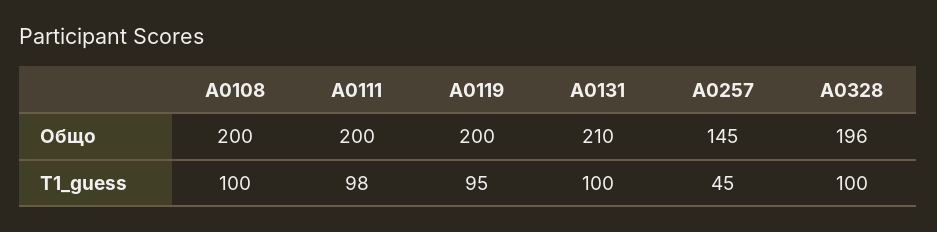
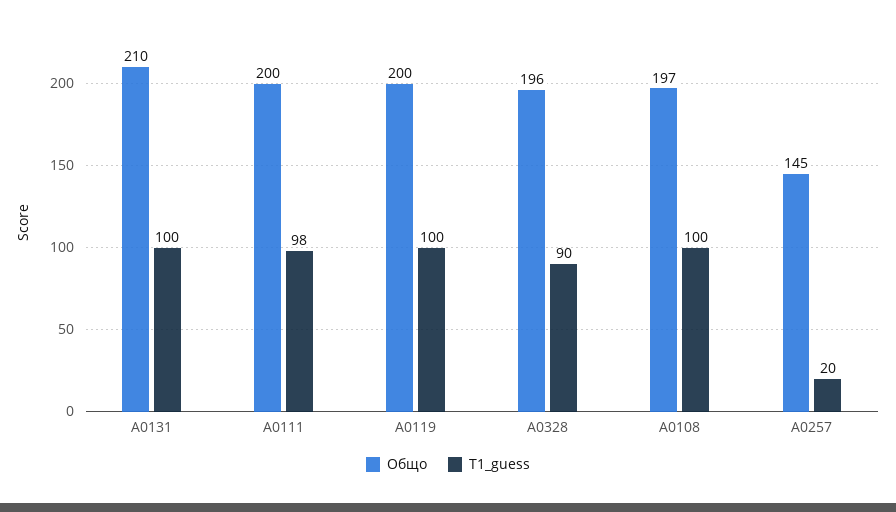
  {
    "Общо": {
-     "A0108": 200,
+     "A0108": 197,
      "A0111": 200,
      "A0119": 200,
      "A0131": 210,
      "A0257": 145,
      "A0328": 196
    },
    "T1_guess": {
      "A0108": 100,
      "A0111": 98,
-     "A0119": 95,
+     "A0119": 100,
      "A0131": 100,
-     "A0257": 45,
+     "A0257": 20,
-     "A0328": 100
+     "A0328": 90
    }
  }

